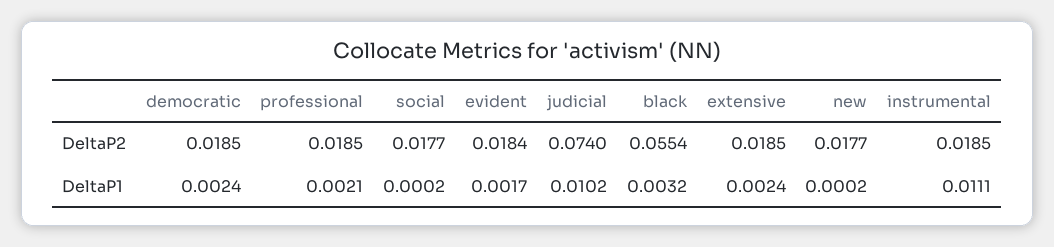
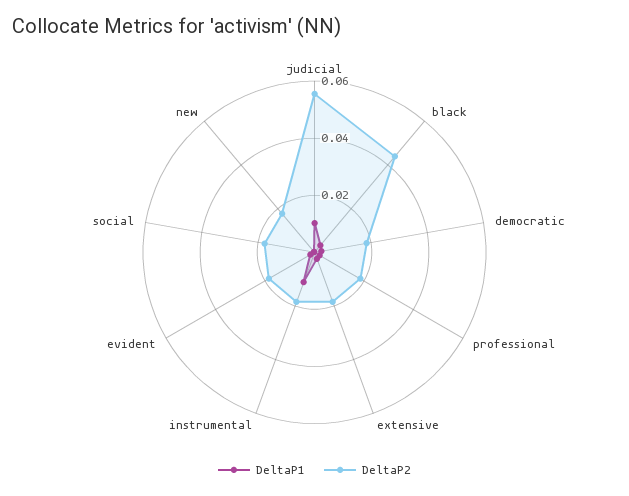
  {
    "DeltaP2": {
      "democratic": 0.0185,
      "professional": 0.0185,
      "social": 0.0177,
      "evident": 0.0184,
-     "judicial": 0.074,
+     "judicial": 0.055,
-     "black": 0.0554,
+     "black": 0.045,
      "extensive": 0.0185,
      "new": 0.0177,
      "instrumental": 0.0185
    },
    "DeltaP1": {
      "democratic": 0.0024,
      "professional": 0.0021,
      "social": 0.0002,
      "evident": 0.0017,
      "judicial": 0.0102,
      "black": 0.0032,
      "extensive": 0.0024,
      "new": 0.0002,
      "instrumental": 0.0111
    }
  }

